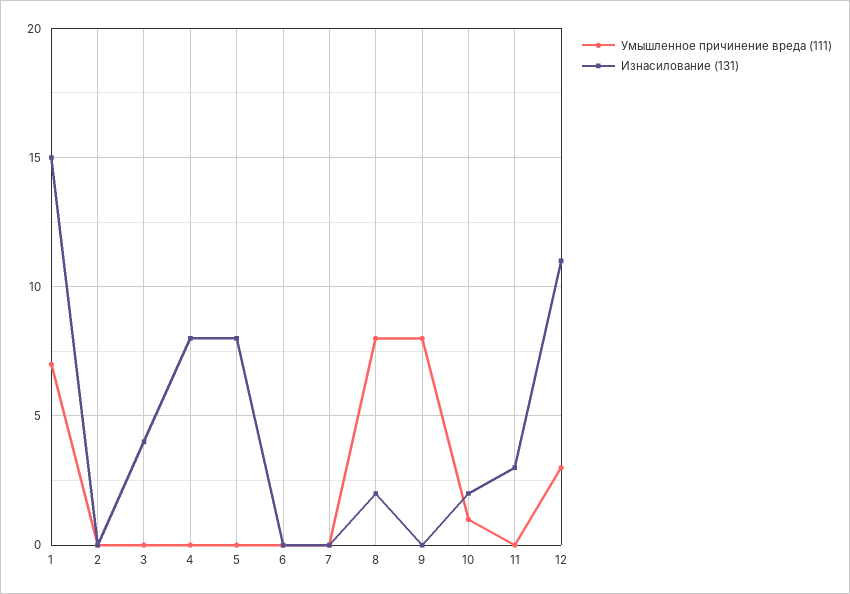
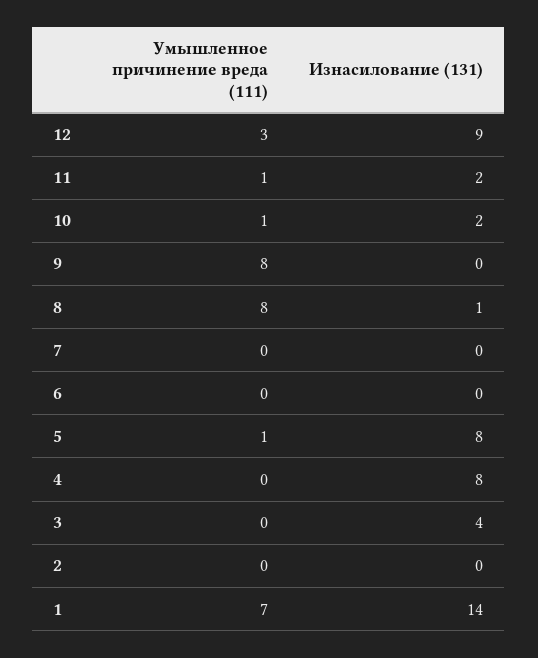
  {
    "Умышленное причинение вреда (111)": {
      "1": 7,
      "2": 0,
      "3": 0,
      "4": 0,
-     "5": 0,
+     "5": 1,
      "6": 0,
      "7": 0,
      "8": 8,
      "9": 8,
      "10": 1,
-     "11": 0,
+     "11": 1,
      "12": 3
    },
    "Изнасилование (131)": {
-     "1": 15,
+     "1": 14,
      "2": 0,
      "3": 4,
      "4": 8,
      "5": 8,
      "6": 0,
      "7": 0,
-     "8": 2,
+     "8": 1,
      "9": 0,
      "10": 2,
-     "11": 3,
+     "11": 2,
-     "12": 11
+     "12": 9
    }
  }

